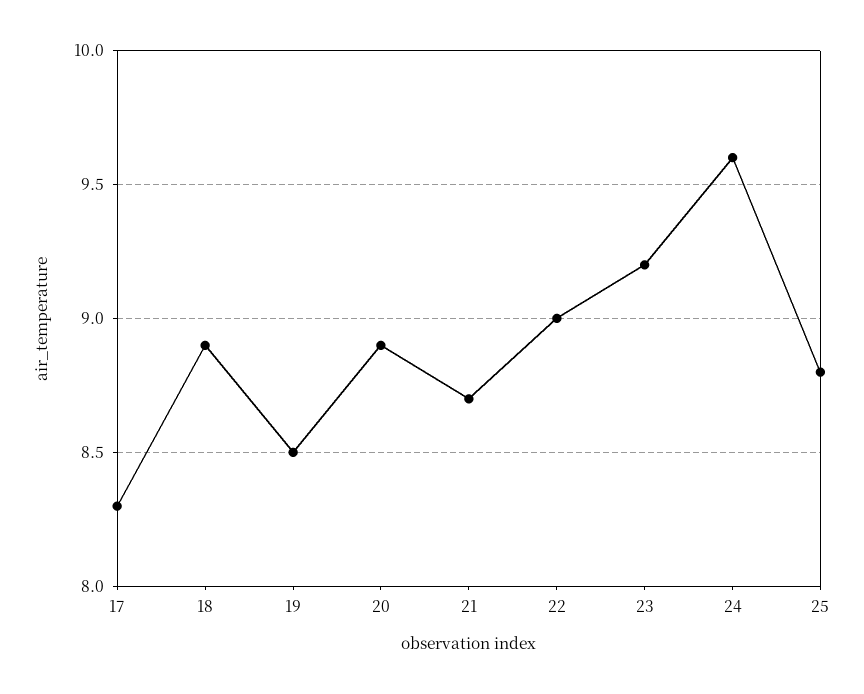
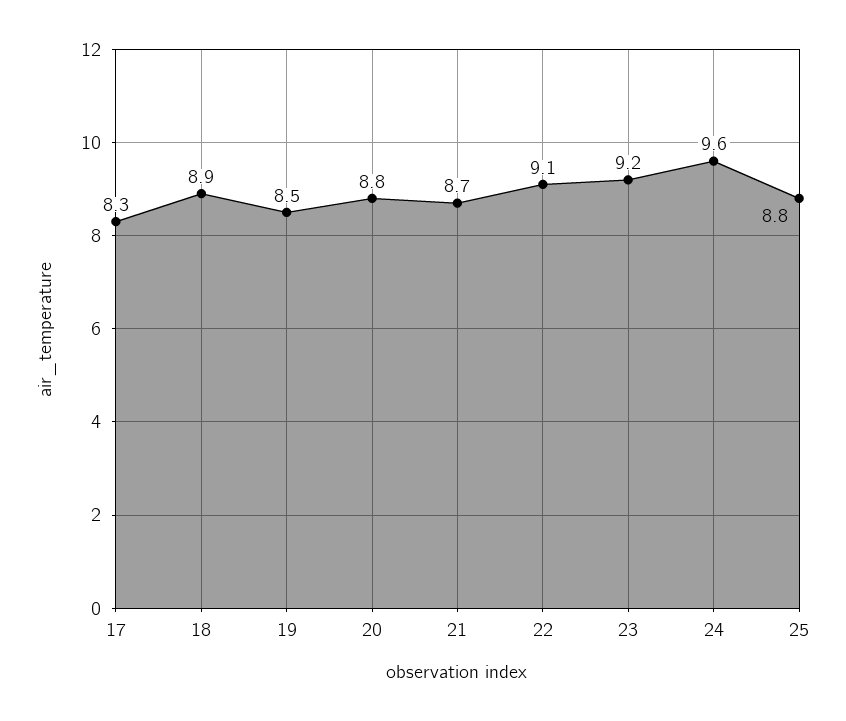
  {
    "17": 8.3,
    "18": 8.9,
    "19": 8.5,
-   "20": 8.9,
+   "20": 8.8,
    "21": 8.7,
-   "22": 9,
+   "22": 9.1,
    "23": 9.2,
    "24": 9.6,
    "25": 8.8
  }

